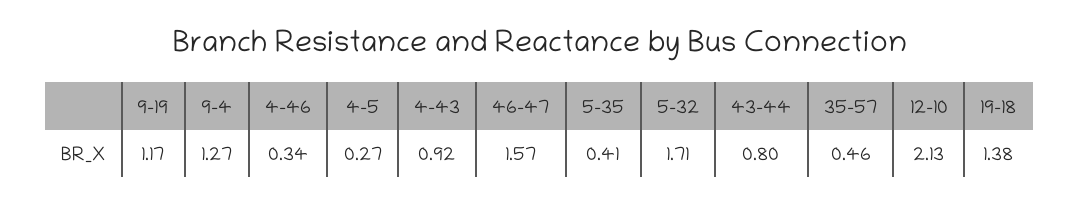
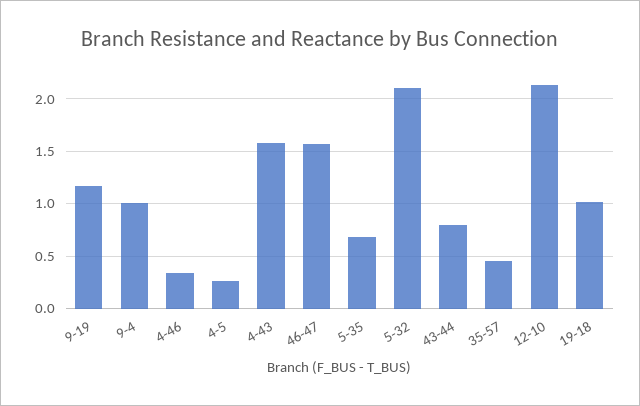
  {
    "9-19": 1.17,
-   "9-4": 1.27,
+   "9-4": 1,
    "4-46": 0.34,
    "4-5": 0.27,
-   "4-43": 0.92,
+   "4-43": 1.6,
    "46-47": 1.57,
-   "5-35": 0.41,
+   "5-35": 0.7,
-   "5-32": 1.71,
+   "5-32": 2.1,
    "43-44": 0.8,
    "35-57": 0.46,
    "12-10": 2.13,
-   "19-18": 1.38
+   "19-18": 1
  }

